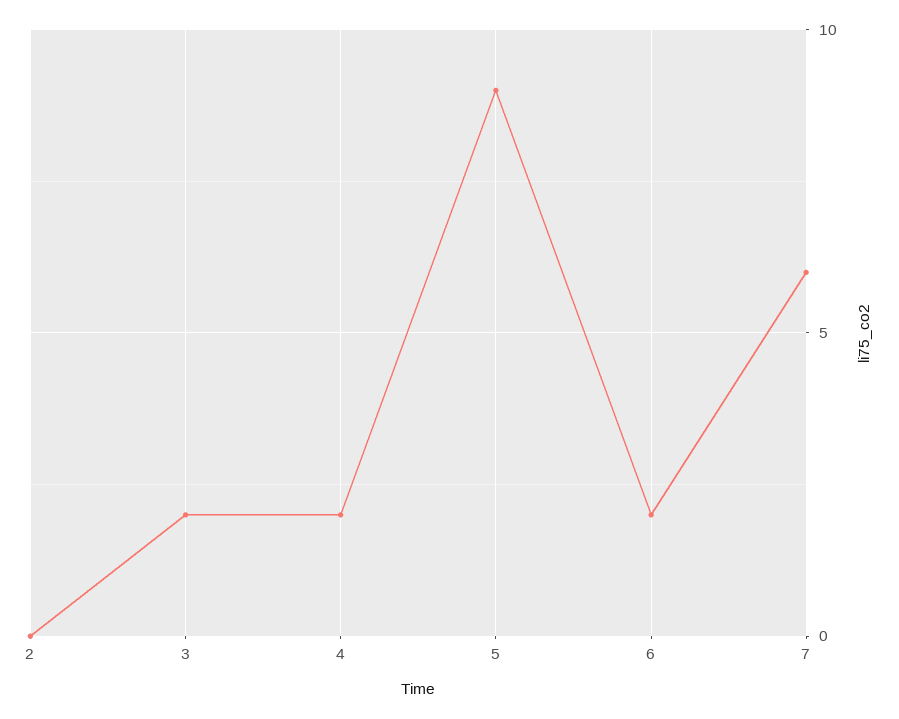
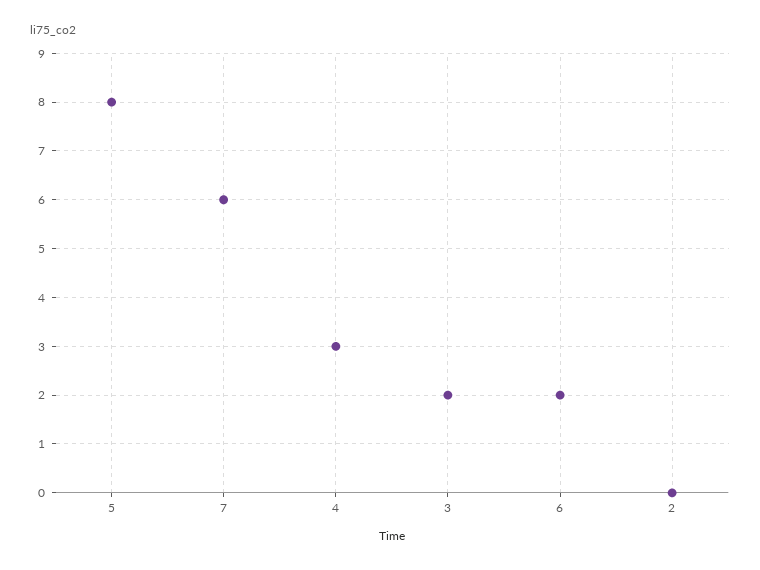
  {
    "2": 0,
    "3": 2,
-   "4": 2,
+   "4": 3,
-   "5": 9,
+   "5": 8,
    "6": 2,
    "7": 6
  }

